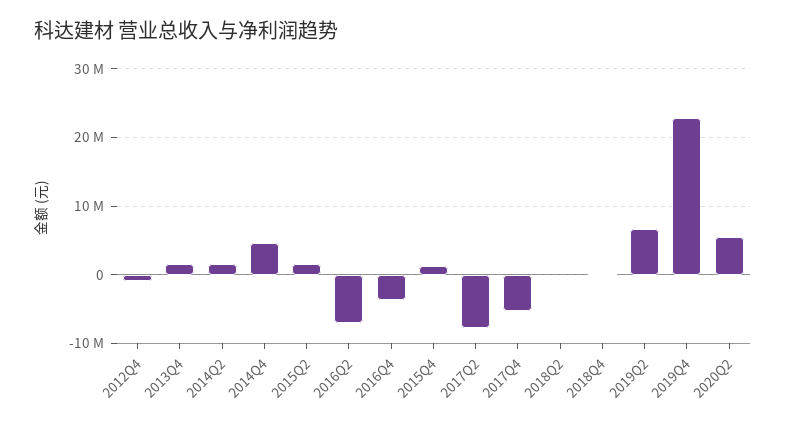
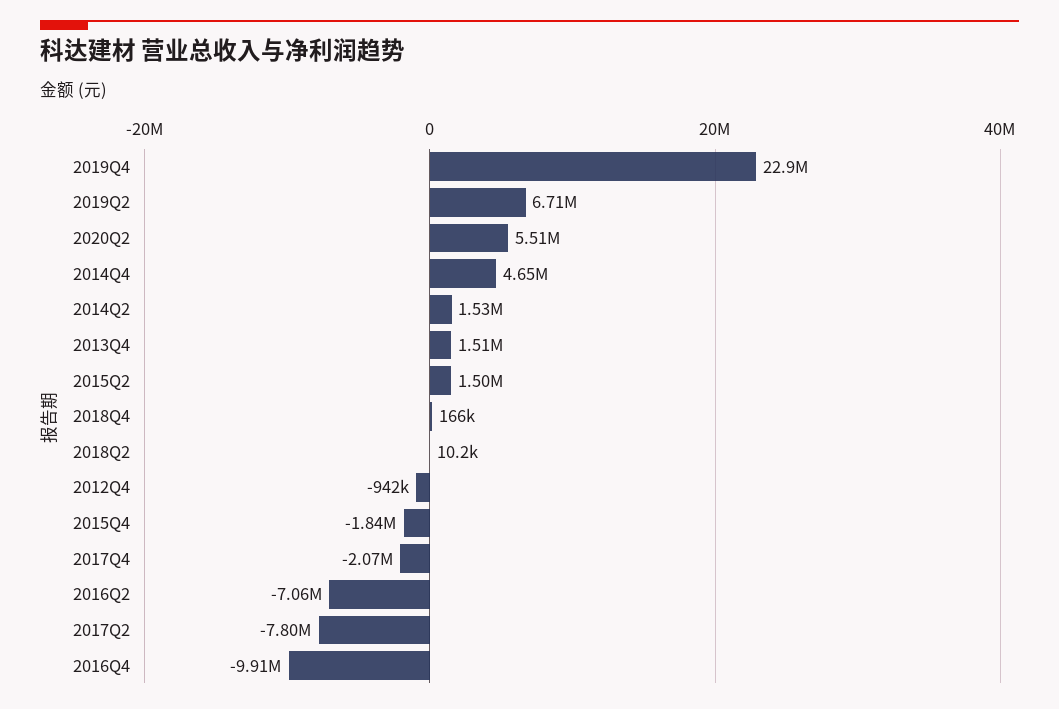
  {
    "2012Q4": -942000,
    "2013Q4": 1510000,
    "2014Q2": 1530000,
    "2014Q4": 4650000,
    "2015Q2": 1500000,
    "2016Q2": -7060000,
-   "2016Q4": -4000000,
+   "2016Q4": -9910000,
-   "2015Q4": 1000000,
+   "2015Q4": -1840000,
    "2017Q2": -7800000,
-   "2017Q4": -5000000,
+   "2017Q4": -2070000,
    "2018Q2": 10200,
    "2018Q4": 166000,
    "2019Q2": 6710000,
    "2019Q4": 22900000,
    "2020Q2": 5510000
  }

